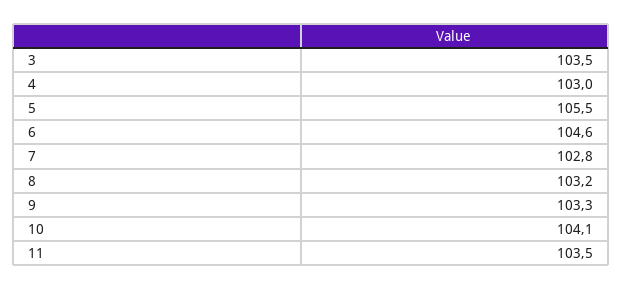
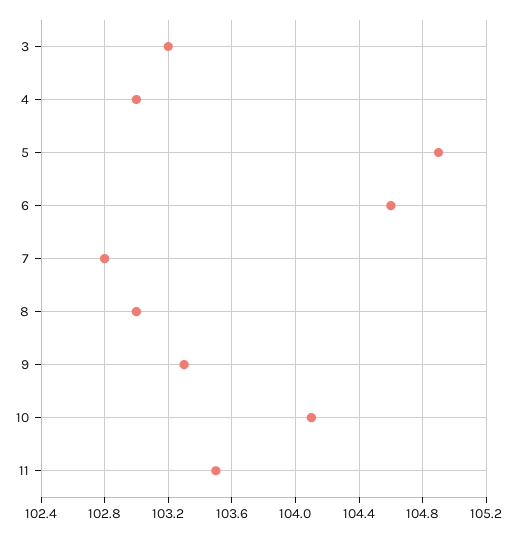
  {
-   "3": 103.5,
+   "3": 103.2,
    "4": 103,
-   "5": 105.5,
+   "5": 104.9,
    "6": 104.6,
    "7": 102.8,
-   "8": 103.2,
+   "8": 103,
    "9": 103.3,
    "10": 104.1,
    "11": 103.5
  }

